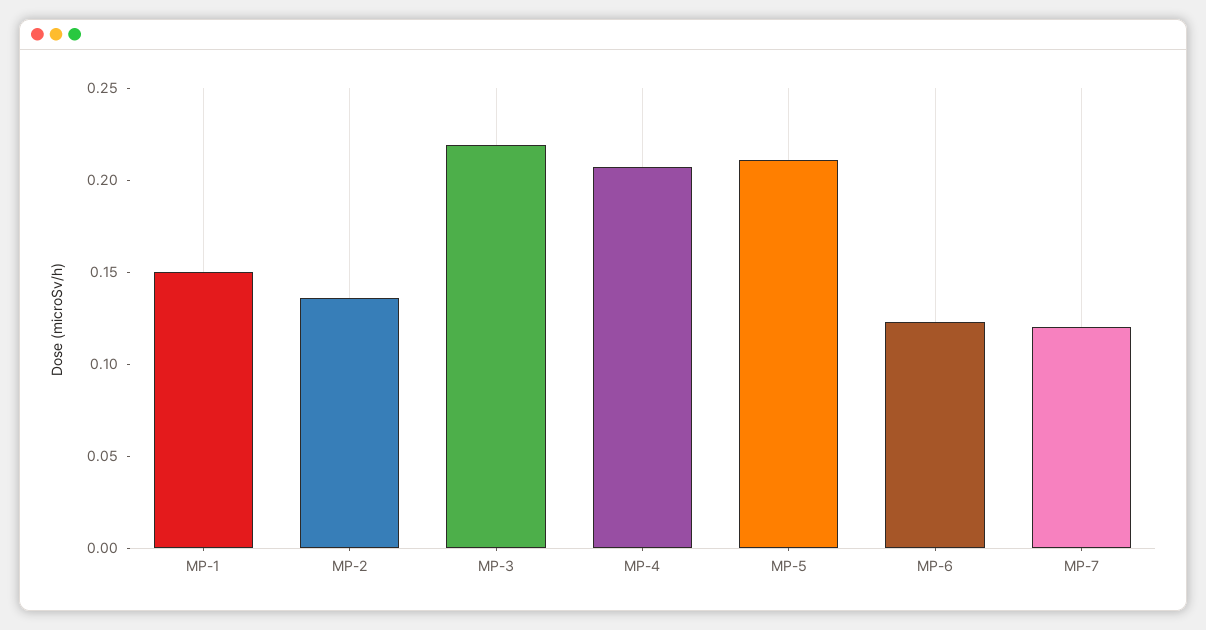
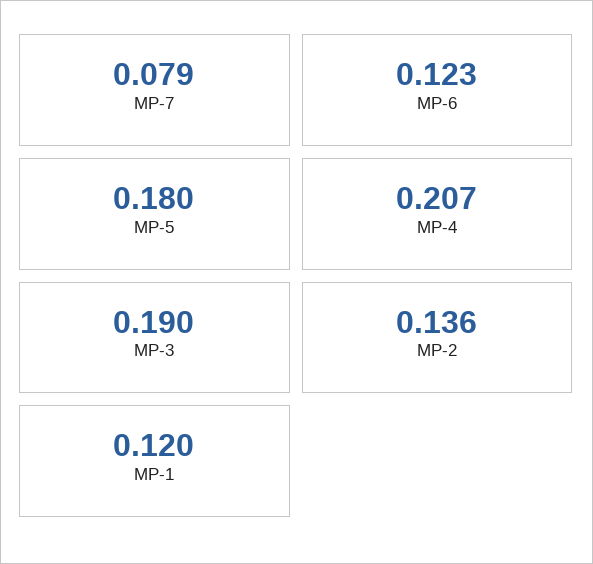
  {
-   "MP-1": 0.15,
+   "MP-1": 0.12,
    "MP-2": 0.136,
-   "MP-3": 0.22,
+   "MP-3": 0.19,
    "MP-4": 0.207,
-   "MP-5": 0.21,
+   "MP-5": 0.18,
    "MP-6": 0.123,
-   "MP-7": 0.12
+   "MP-7": 0.079
  }

